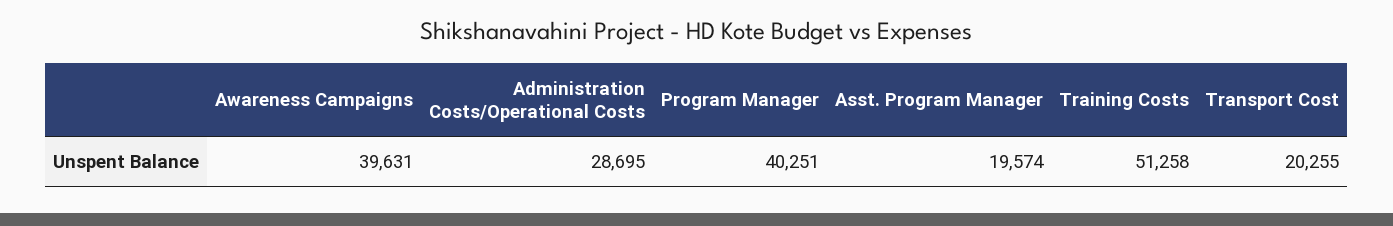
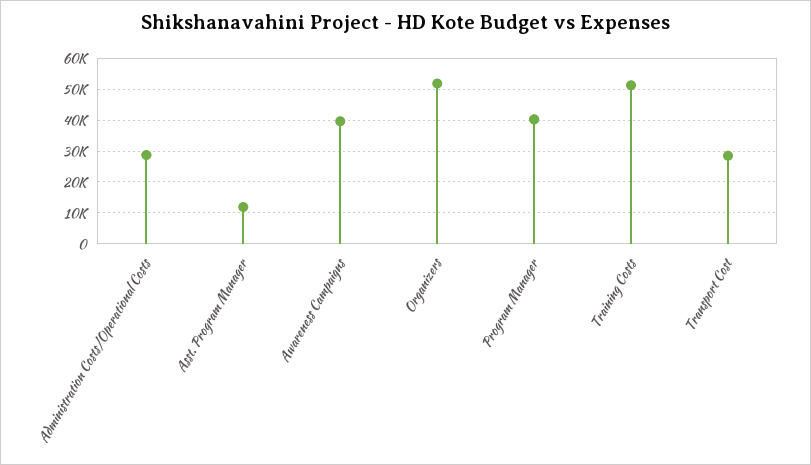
  {
    "Awareness Campaigns": 39631,
    "Administration Costs/Operational Costs": 28695,
    "Program Manager": 40251,
-   "Asst. Program Manager": 19574,
+   "Asst. Program Manager": 12000,
    "Training Costs": 51258,
-   "Transport Cost": 20255
+   "Transport Cost": 28000,
+   "Organizers": 52000
  }

